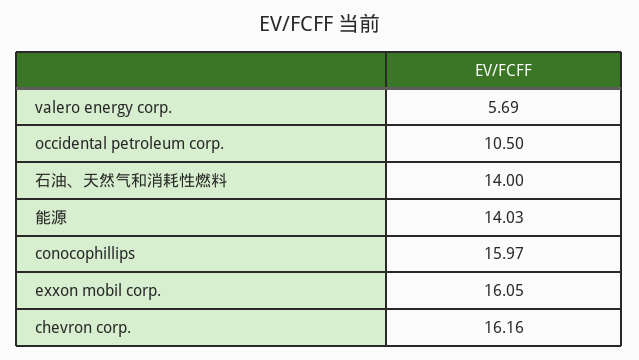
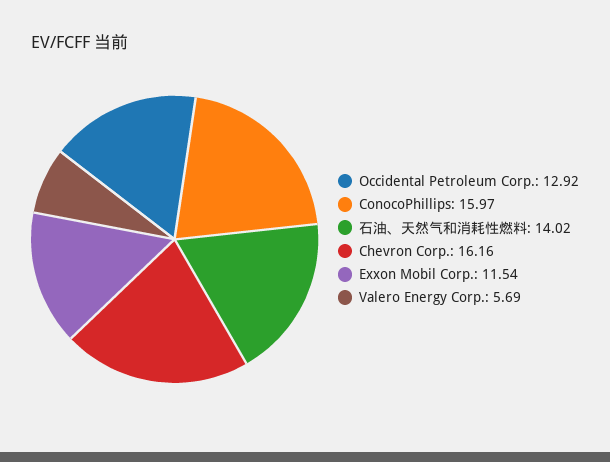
  {
    "valero energy corp.": 5.69,
-   "occidental petroleum corp.": 10.5,
+   "occidental petroleum corp.": 12.92,
-   "石油、天然气和消耗性燃料": 14,
+   "石油、天然气和消耗性燃料": 14.02,
-   "能源": 14.03,
    "conocophillips": 15.97,
-   "exxon mobil corp.": 16.05,
+   "exxon mobil corp.": 11.54,
    "chevron corp.": 16.16
  }

